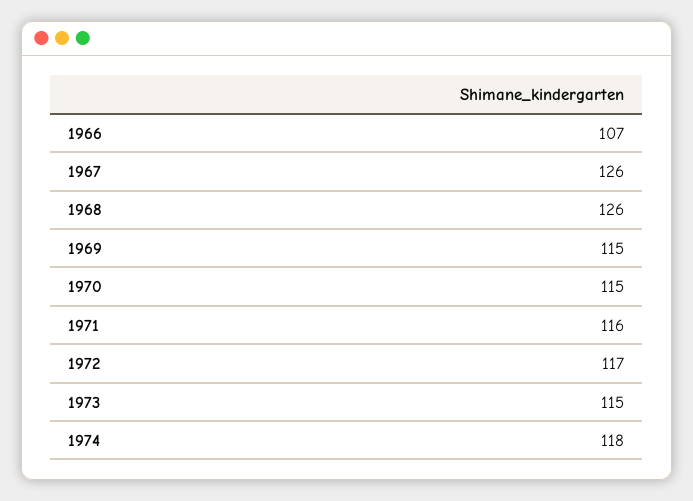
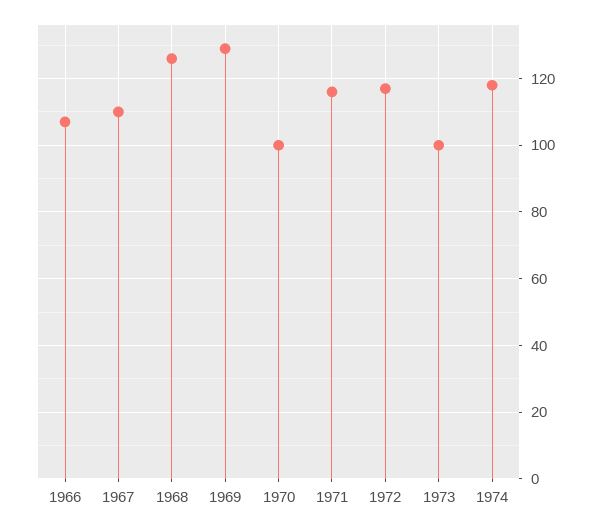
  {
    "1966": 107,
-   "1967": 126,
+   "1967": 110,
    "1968": 126,
-   "1969": 115,
+   "1969": 130,
-   "1970": 115,
+   "1970": 100,
    "1971": 116,
    "1972": 117,
-   "1973": 115,
+   "1973": 100,
    "1974": 118
  }

